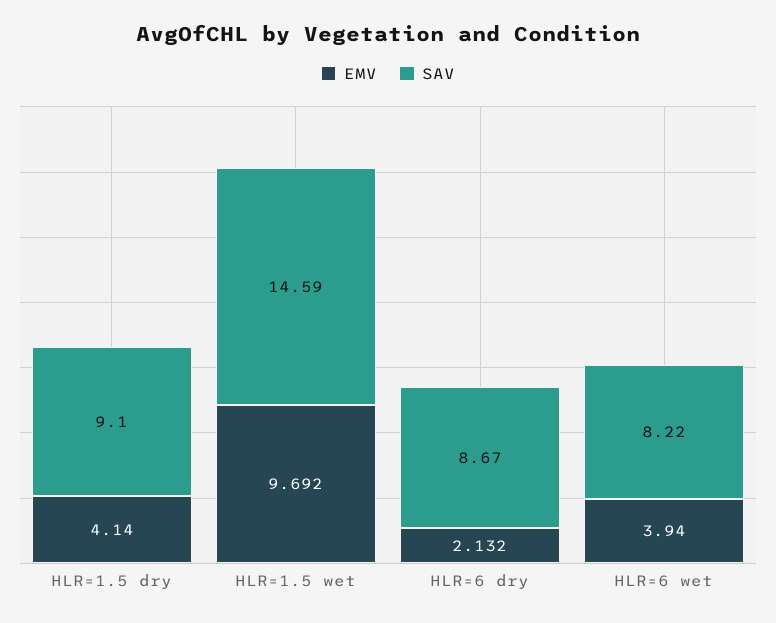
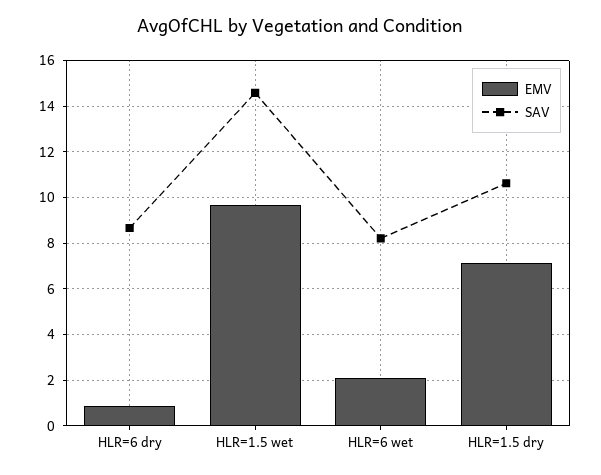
  {
    "EMV": {
-     "HLR=1.5 dry": 4.14,
+     "HLR=1.5 dry": 7,
      "HLR=1.5 wet": 9.692,
-     "HLR=6 dry": 2.132,
+     "HLR=6 dry": 1,
-     "HLR=6 wet": 3.94
+     "HLR=6 wet": 2
    },
    "SAV": {
-     "HLR=1.5 dry": 9.1,
+     "HLR=1.5 dry": 10.5,
      "HLR=1.5 wet": 14.59,
      "HLR=6 dry": 8.67,
      "HLR=6 wet": 8.22
    }
  }

